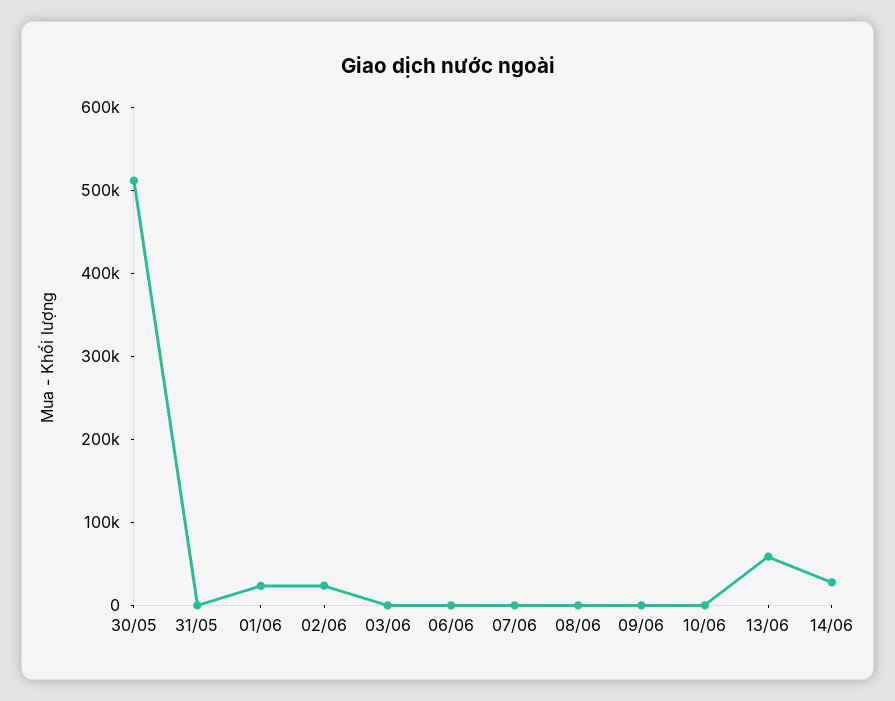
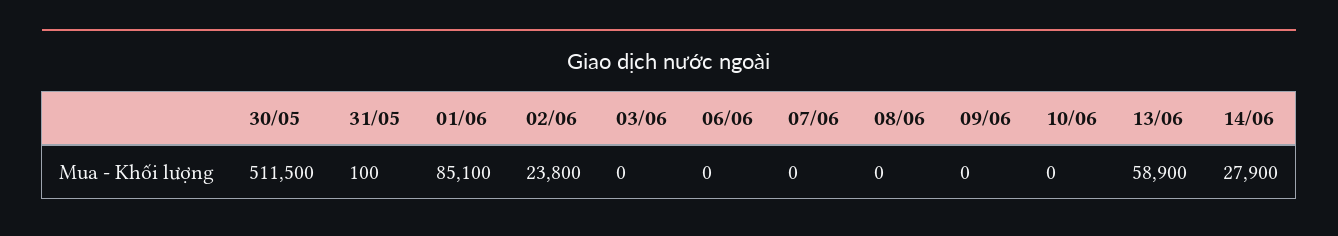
  {
    "30/05": 511500,
    "31/05": 100,
-   "01/06": 20000,
+   "01/06": 85100,
    "02/06": 23800,
    "03/06": 0,
    "06/06": 0,
    "07/06": 0,
    "08/06": 0,
    "09/06": 0,
    "10/06": 0,
    "13/06": 58900,
    "14/06": 27900
  }

